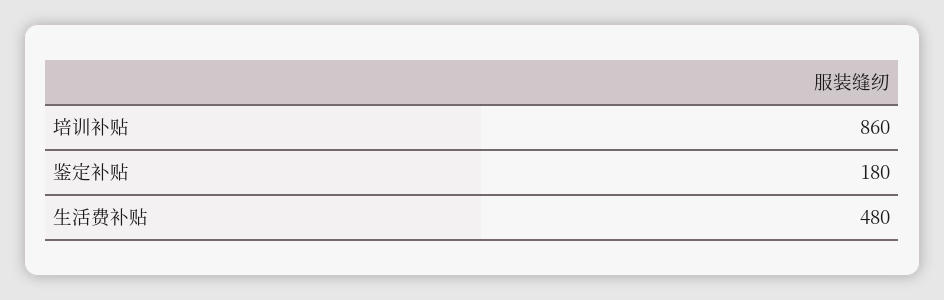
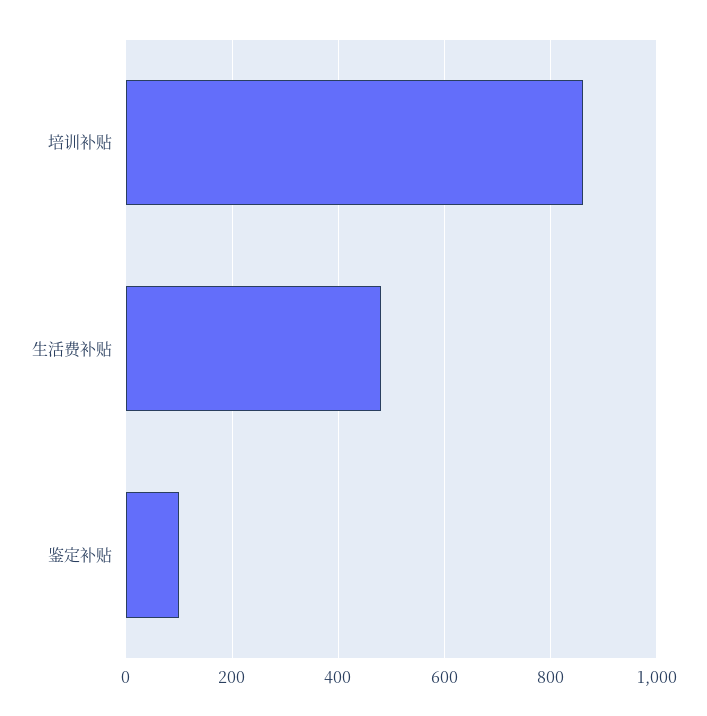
  {
    "培训补贴": 860,
-   "鉴定补贴": 180,
+   "鉴定补贴": 100,
    "生活费补贴": 480
  }

